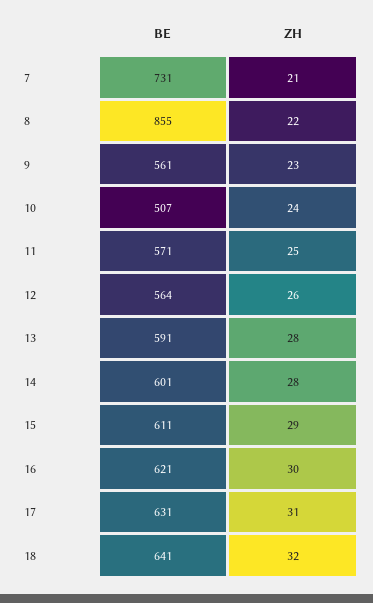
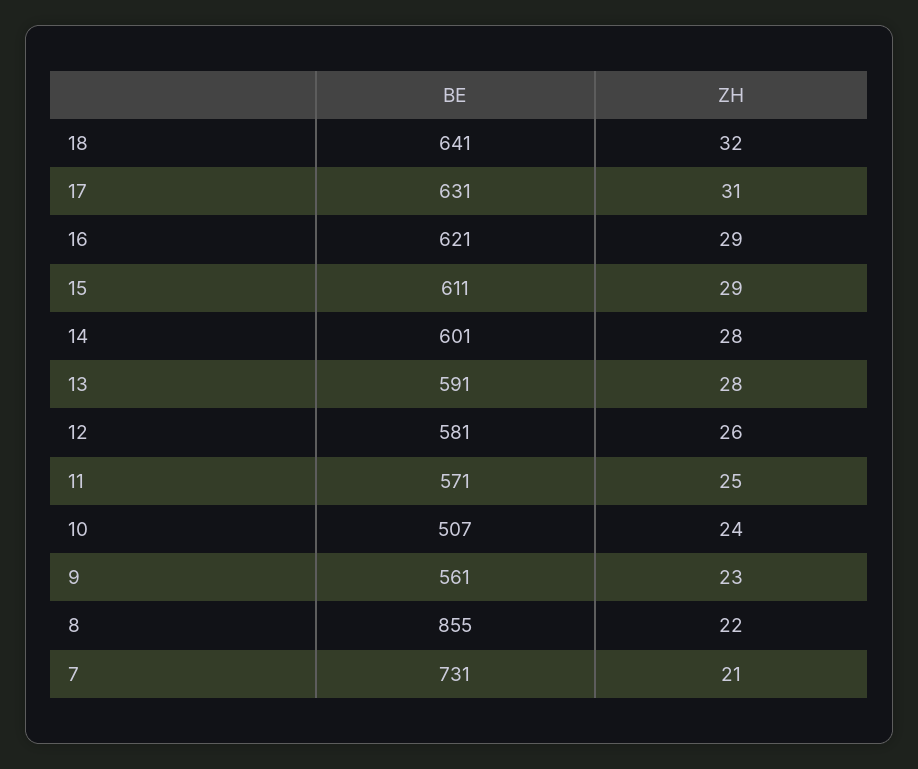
  {
    "BE": {
      "7": 731,
      "8": 855,
      "9": 561,
      "10": 507,
      "11": 571,
-     "12": 564,
+     "12": 581,
      "13": 591,
      "14": 601,
      "15": 611,
      "16": 621,
      "17": 631,
      "18": 641
    },
    "ZH": {
      "7": 21,
      "8": 22,
      "9": 23,
      "10": 24,
      "11": 25,
      "12": 26,
      "13": 28,
      "14": 28,
      "15": 29,
-     "16": 30,
+     "16": 29,
      "17": 31,
      "18": 32
    }
  }

